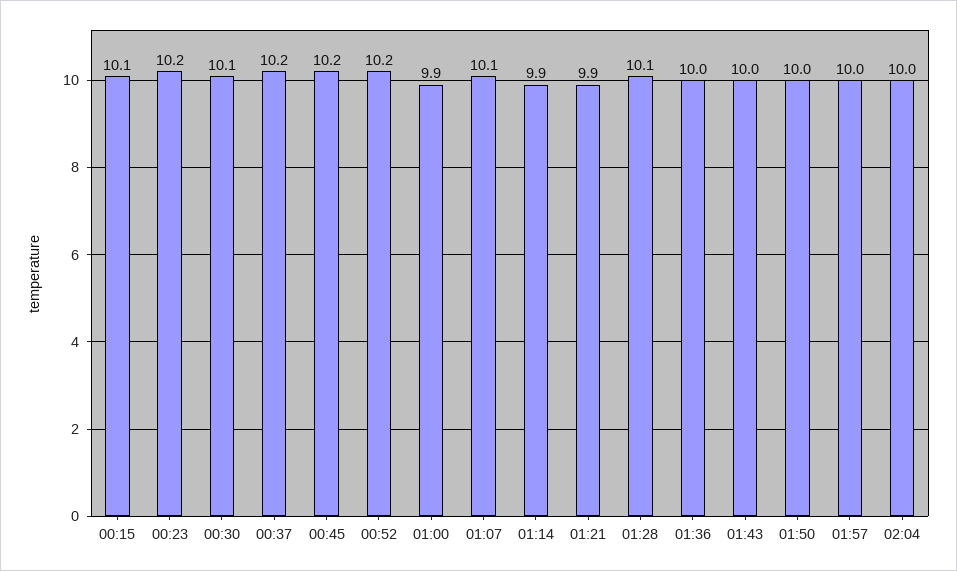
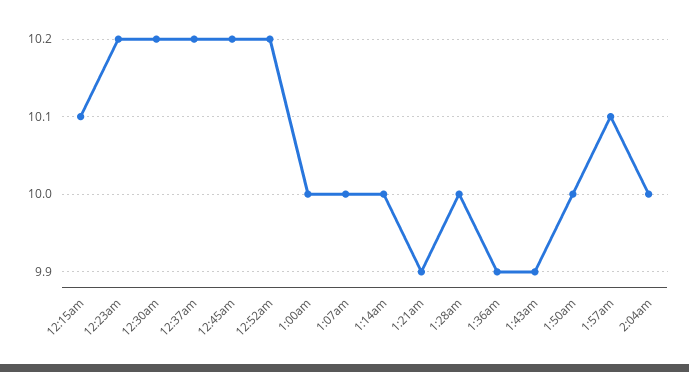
  {
    "00:15": 10.1,
    "00:23": 10.2,
-   "00:30": 10.1,
+   "00:30": 10.2,
    "00:37": 10.2,
    "00:45": 10.2,
    "00:52": 10.2,
-   "01:00": 9.9,
+   "01:00": 10,
-   "01:07": 10.1,
+   "01:07": 10,
-   "01:14": 9.9,
+   "01:14": 10,
    "01:21": 9.9,
-   "01:28": 10.1,
+   "01:28": 10,
-   "01:36": 10,
+   "01:36": 9.9,
-   "01:43": 10,
+   "01:43": 9.9,
    "01:50": 10,
-   "01:57": 10,
+   "01:57": 10.1,
    "02:04": 10
  }

